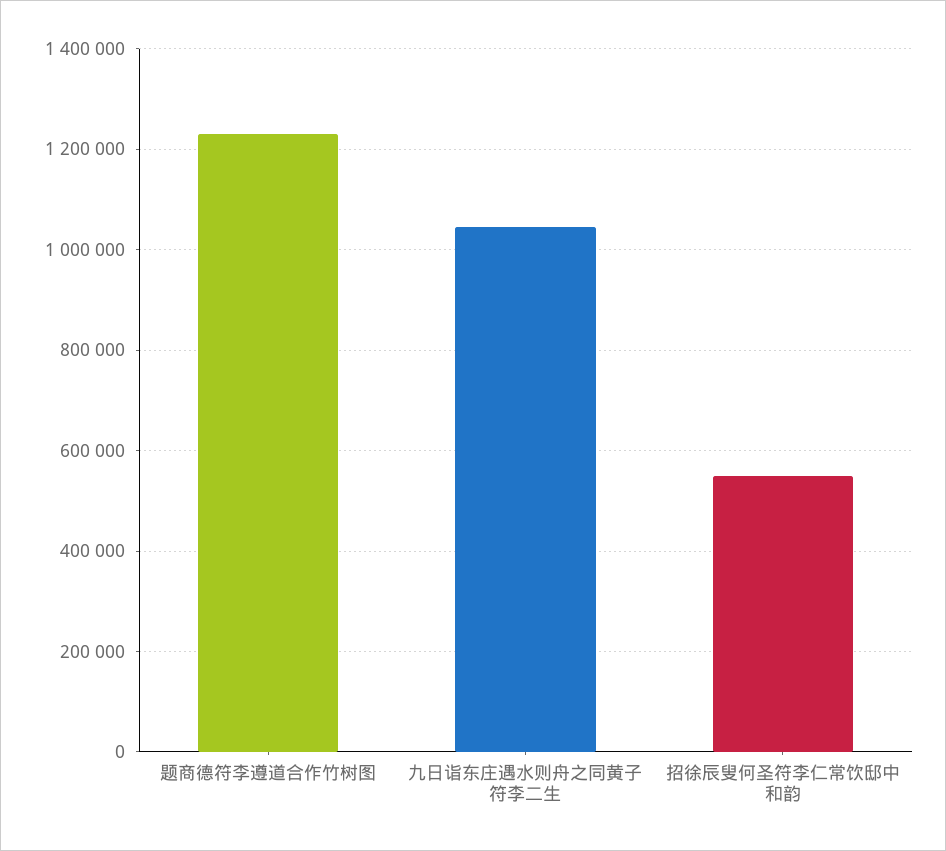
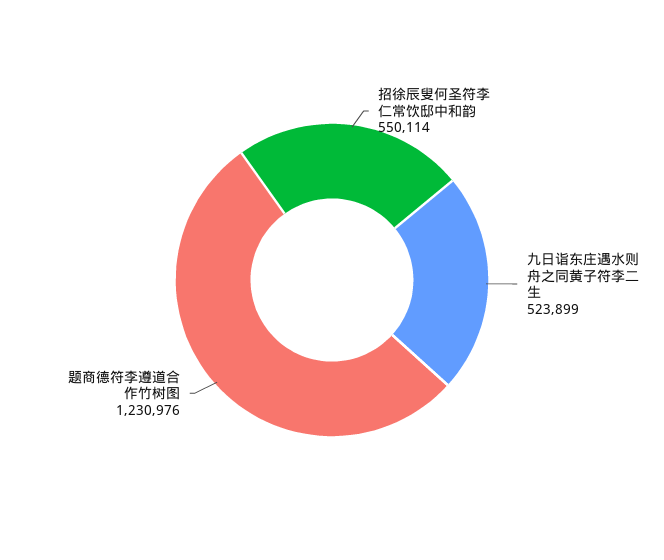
  {
    "题商德符李遵道合作竹树图": 1230976,
-   "九日诣东庄遇水则舟之同黄子符李二生": 1040000,
+   "九日诣东庄遇水则舟之同黄子符李二生": 523899,
    "招徐辰叟何圣符李仁常饮邸中和韵": 550114
  }

